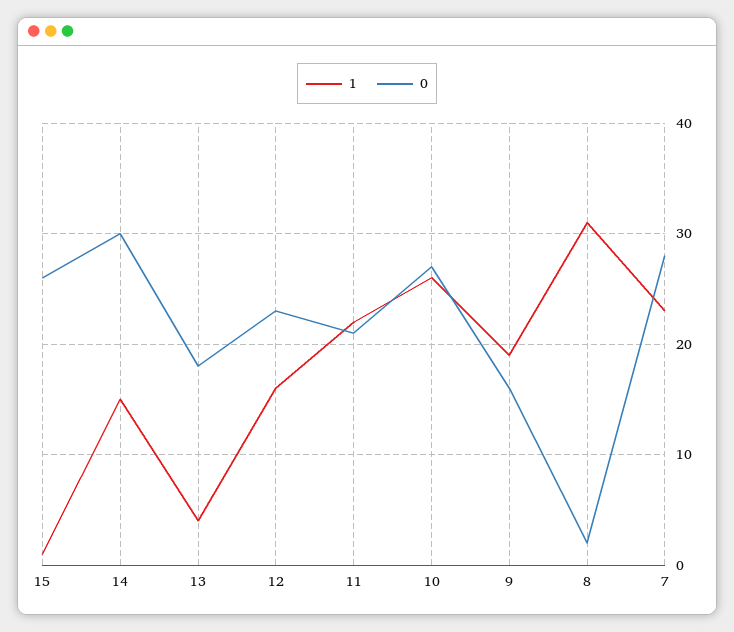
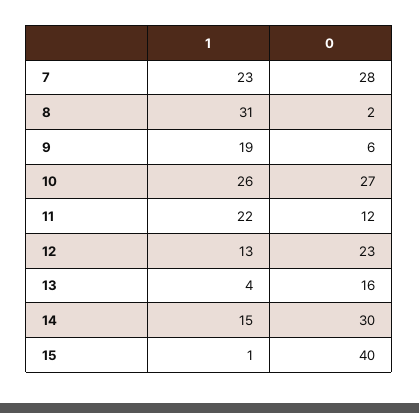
  {
    "1": {
      "15": 1,
      "14": 15,
      "13": 4,
-     "12": 16,
+     "12": 13,
      "11": 22,
      "10": 26,
      "9": 19,
      "8": 31,
      "7": 23
    },
    "0": {
-     "15": 26,
+     "15": 40,
      "14": 30,
-     "13": 18,
+     "13": 16,
      "12": 23,
-     "11": 21,
+     "11": 12,
      "10": 27,
-     "9": 16,
+     "9": 6,
      "8": 2,
      "7": 28
    }
  }

